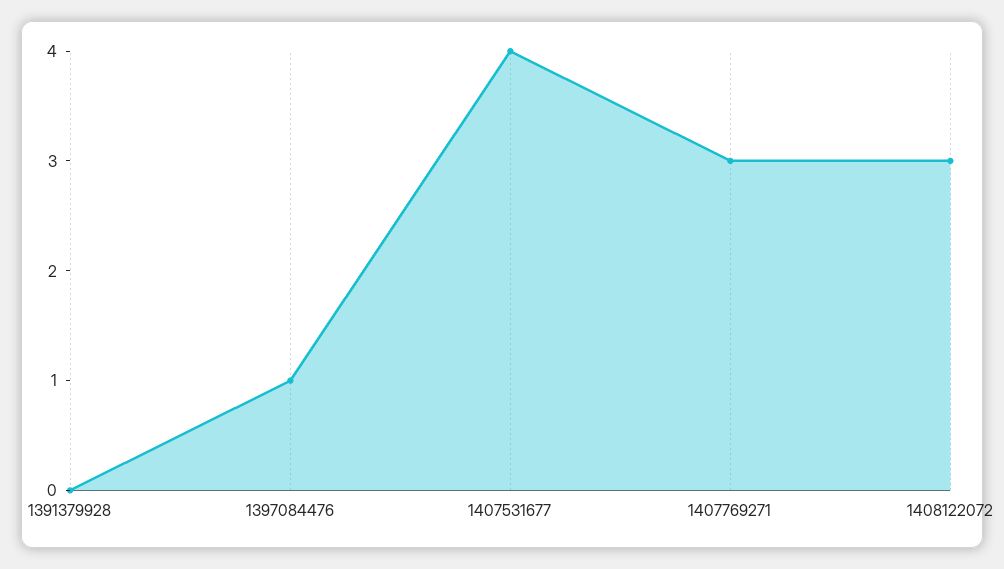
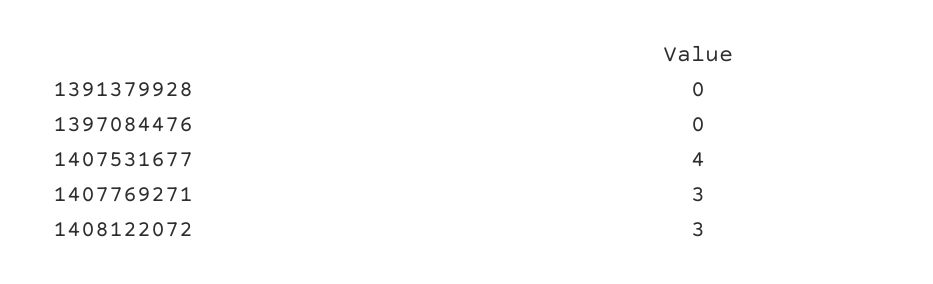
  {
    "1391379928": 0,
-   "1397084476": 1,
+   "1397084476": 0,
    "1407531677": 4,
    "1407769271": 3,
    "1408122072": 3
  }

